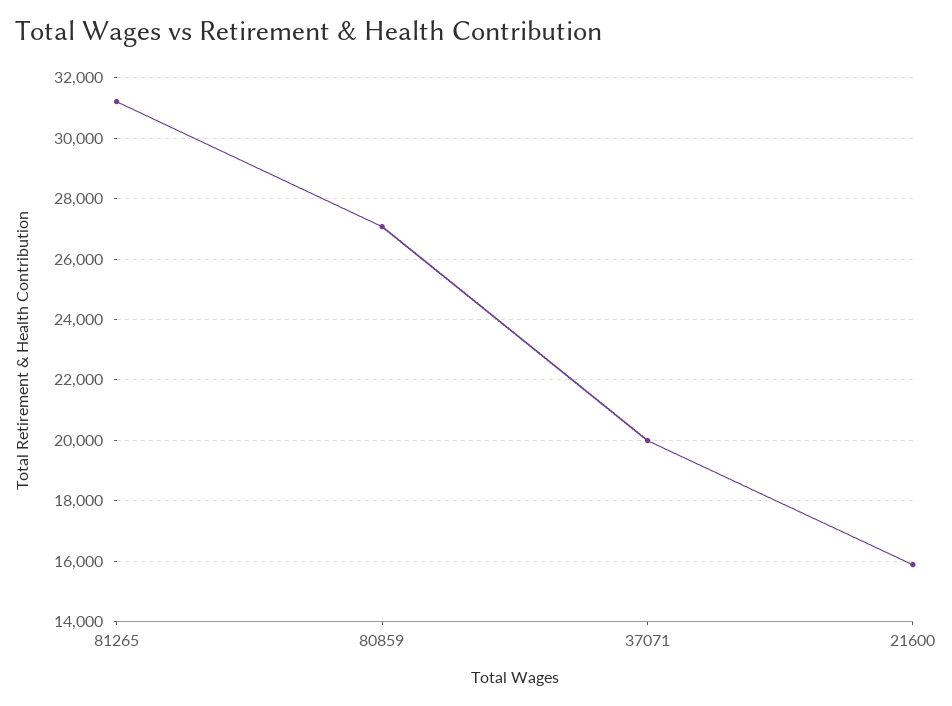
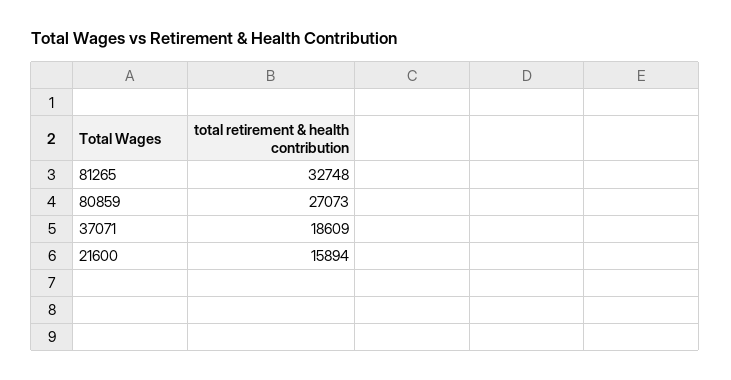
  {
-   "81265": 31200,
+   "81265": 32748,
    "80859": 27073,
-   "37071": 20000,
+   "37071": 18609,
    "21600": 15894
  }

